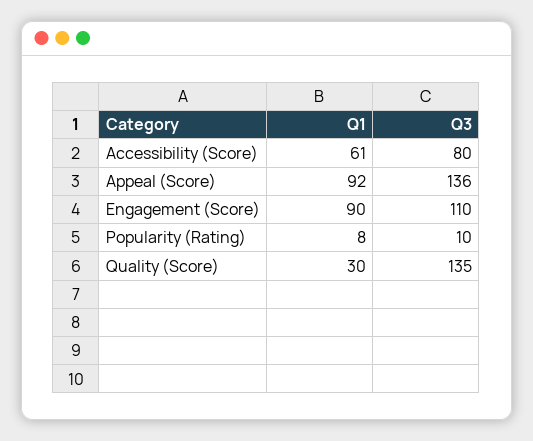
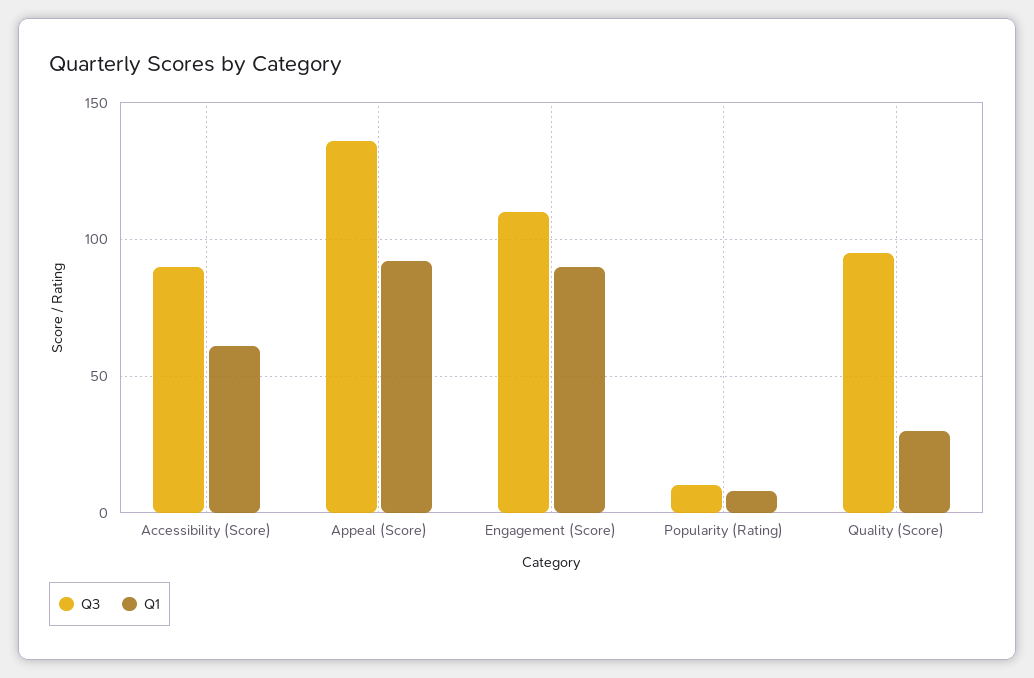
  {
    "Q1": {
      "Accessibility (Score)": 61,
      "Appeal (Score)": 92,
      "Engagement (Score)": 90,
      "Popularity (Rating)": 8,
      "Quality (Score)": 30
    },
    "Q3": {
-     "Accessibility (Score)": 80,
+     "Accessibility (Score)": 90,
      "Appeal (Score)": 136,
      "Engagement (Score)": 110,
      "Popularity (Rating)": 10,
-     "Quality (Score)": 135
+     "Quality (Score)": 95
    }
  }

